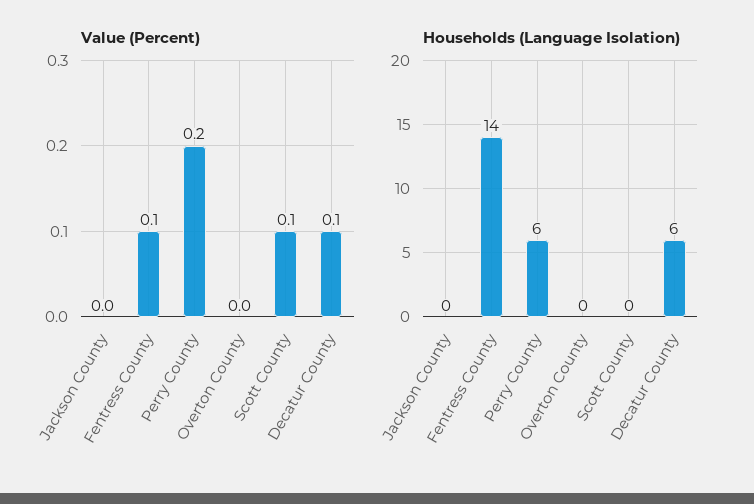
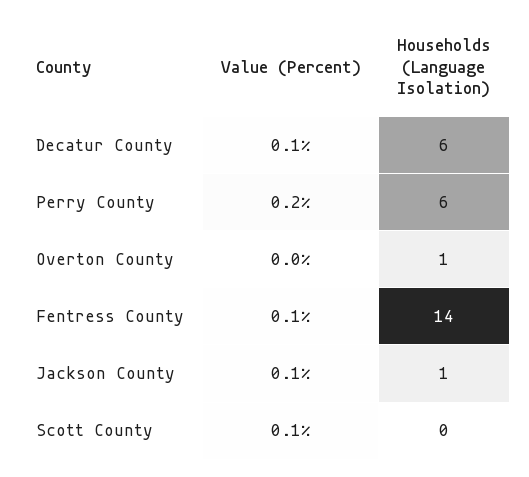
  {
    "Value (Percent)": {
-     "Jackson County": 0,
+     "Jackson County": 0.1,
      "Fentress County": 0.1,
      "Perry County": 0.2,
      "Overton County": 0,
      "Scott County": 0.1,
      "Decatur County": 0.1
    },
    "Households (Language Isolation)": {
-     "Jackson County": 0,
+     "Jackson County": 1,
      "Fentress County": 14,
      "Perry County": 6,
-     "Overton County": 0,
+     "Overton County": 1,
      "Scott County": 0,
      "Decatur County": 6
    }
  }

